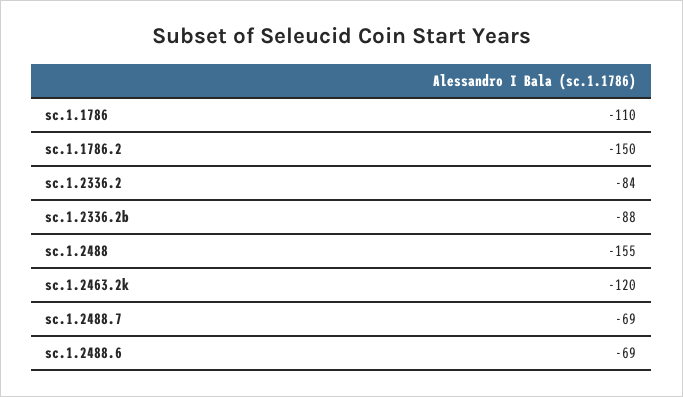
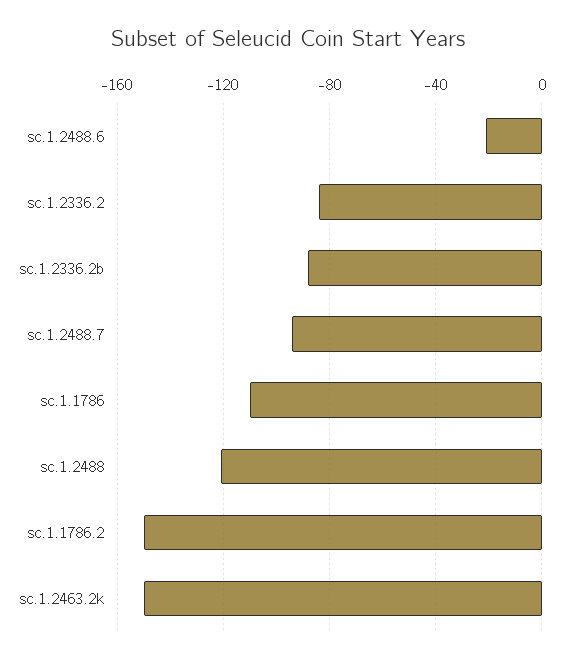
  {
    "sc.1.1786": -110,
    "sc.1.1786.2": -150,
    "sc.1.2336.2": -84,
    "sc.1.2336.2b": -88,
-   "sc.1.2488": -155,
+   "sc.1.2488": -120,
-   "sc.1.2463.2k": -120,
+   "sc.1.2463.2k": -150,
-   "sc.1.2488.7": -69,
+   "sc.1.2488.7": -95,
-   "sc.1.2488.6": -69
+   "sc.1.2488.6": -20
  }

